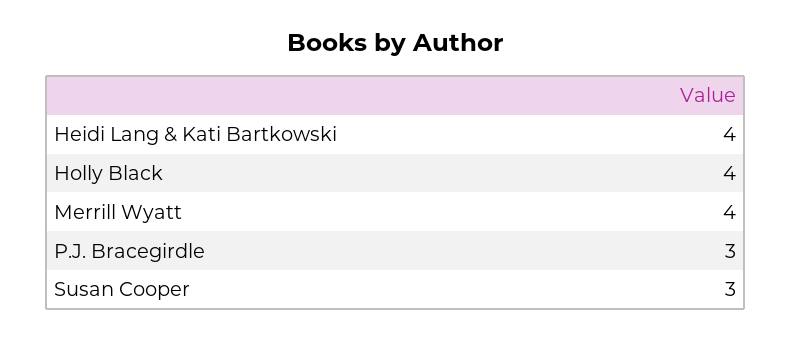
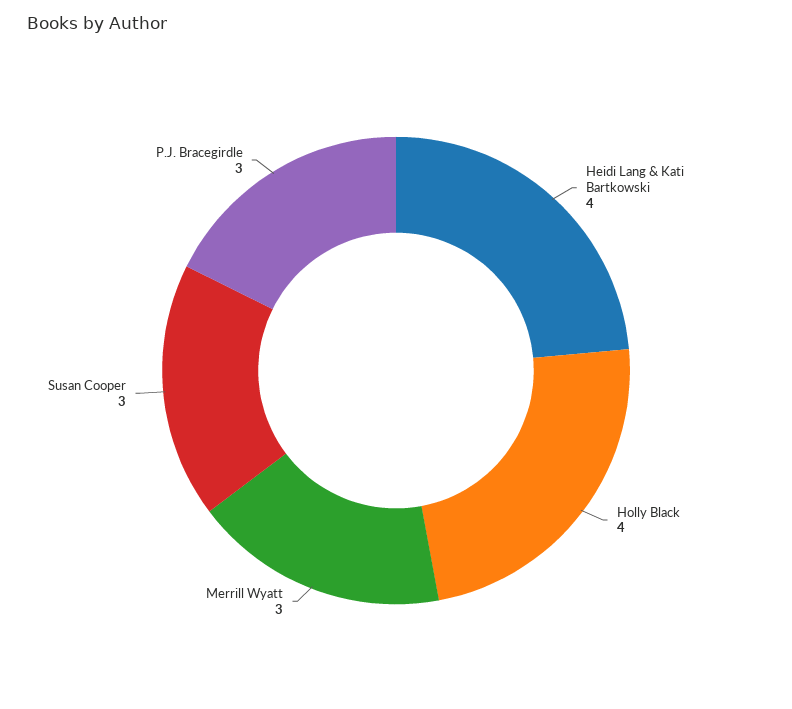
  {
    "Heidi Lang & Kati Bartkowski": 4,
    "Holly Black": 4,
-   "Merrill Wyatt": 4,
+   "Merrill Wyatt": 3,
    "P.J. Bracegirdle": 3,
    "Susan Cooper": 3
  }

